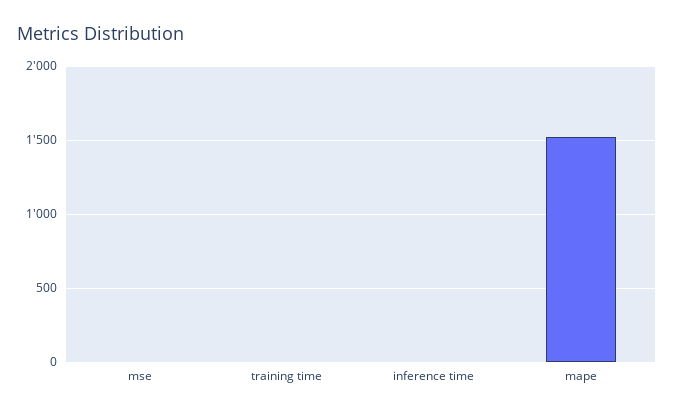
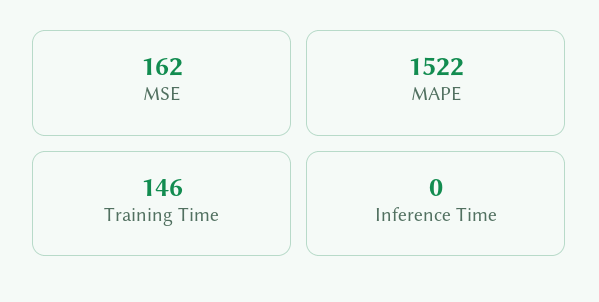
  {
-   "mse": 0,
+   "mse": 162,
-   "training time": 0,
+   "training time": 146,
    "inference time": 0,
    "mape": 1522
  }

